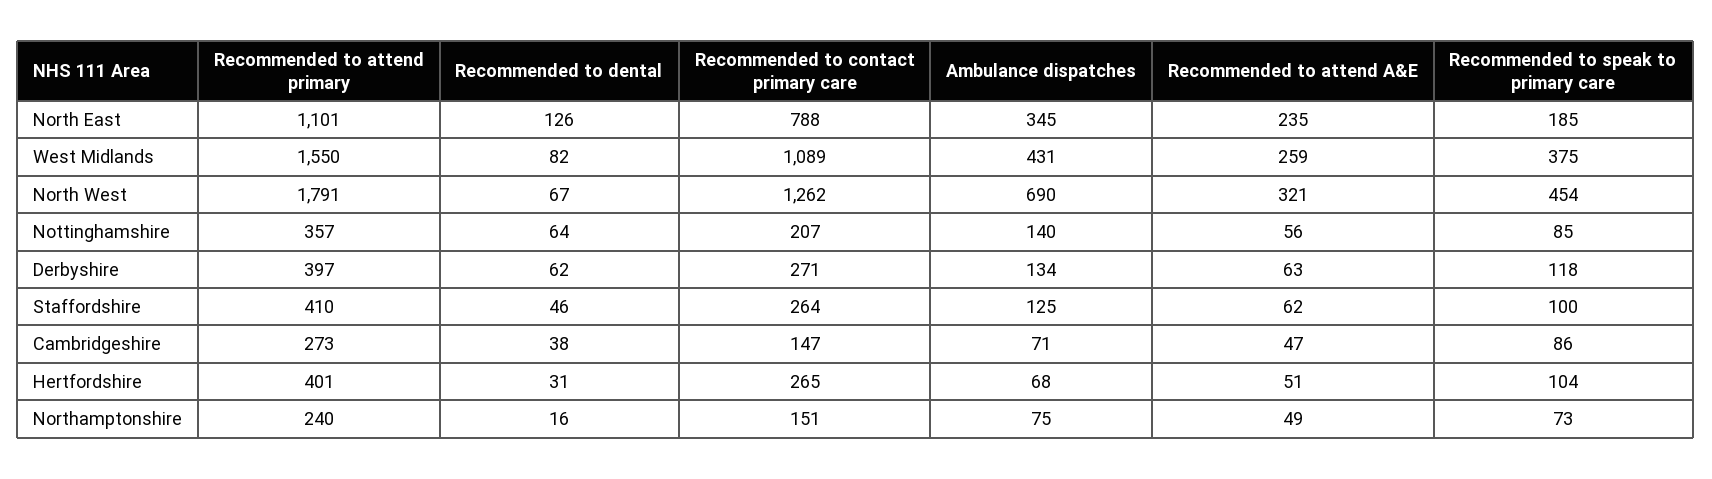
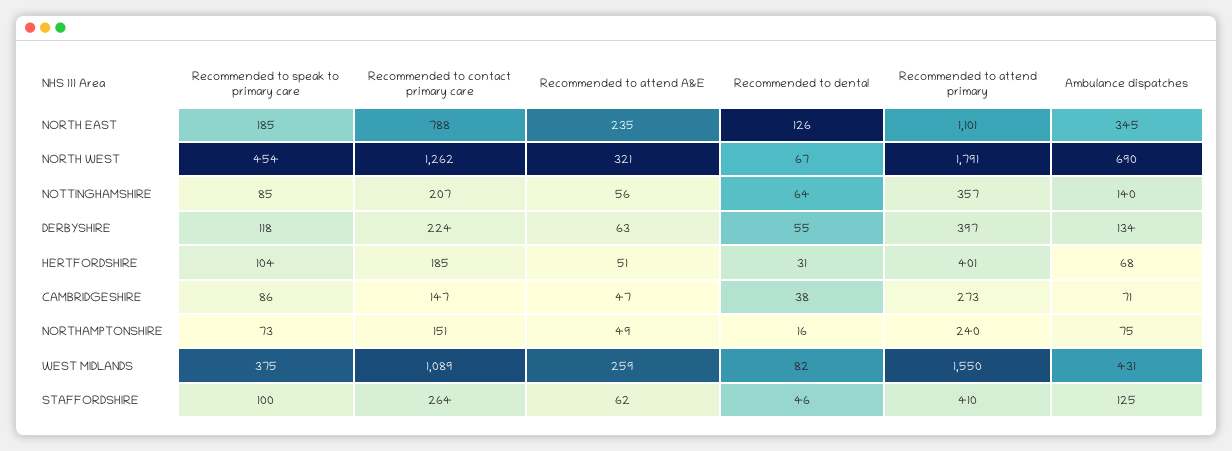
  {
    "Recommended to attend primary": {
      "North East": 1101,
      "West Midlands": 1550,
      "North West": 1791,
      "Nottinghamshire": 357,
      "Derbyshire": 397,
      "Staffordshire": 410,
      "Cambridgeshire": 273,
      "Hertfordshire": 401,
      "Northamptonshire": 240
    },
    "Recommended to dental": {
      "North East": 126,
      "West Midlands": 82,
      "North West": 67,
      "Nottinghamshire": 64,
-     "Derbyshire": 62,
+     "Derbyshire": 55,
      "Staffordshire": 46,
      "Cambridgeshire": 38,
      "Hertfordshire": 31,
      "Northamptonshire": 16
    },
    "Recommended to contact primary care": {
      "North East": 788,
      "West Midlands": 1089,
      "North West": 1262,
      "Nottinghamshire": 207,
-     "Derbyshire": 271,
+     "Derbyshire": 224,
      "Staffordshire": 264,
      "Cambridgeshire": 147,
-     "Hertfordshire": 265,
+     "Hertfordshire": 185,
      "Northamptonshire": 151
    },
    "Ambulance dispatches": {
      "North East": 345,
      "West Midlands": 431,
      "North West": 690,
      "Nottinghamshire": 140,
      "Derbyshire": 134,
      "Staffordshire": 125,
      "Cambridgeshire": 71,
      "Hertfordshire": 68,
      "Northamptonshire": 75
    },
    "Recommended to attend A&E": {
      "North East": 235,
      "West Midlands": 259,
      "North West": 321,
      "Nottinghamshire": 56,
      "Derbyshire": 63,
      "Staffordshire": 62,
      "Cambridgeshire": 47,
      "Hertfordshire": 51,
      "Northamptonshire": 49
    },
    "Recommended to speak to primary care": {
      "North East": 185,
      "West Midlands": 375,
      "North West": 454,
      "Nottinghamshire": 85,
      "Derbyshire": 118,
      "Staffordshire": 100,
      "Cambridgeshire": 86,
      "Hertfordshire": 104,
      "Northamptonshire": 73
    }
  }

